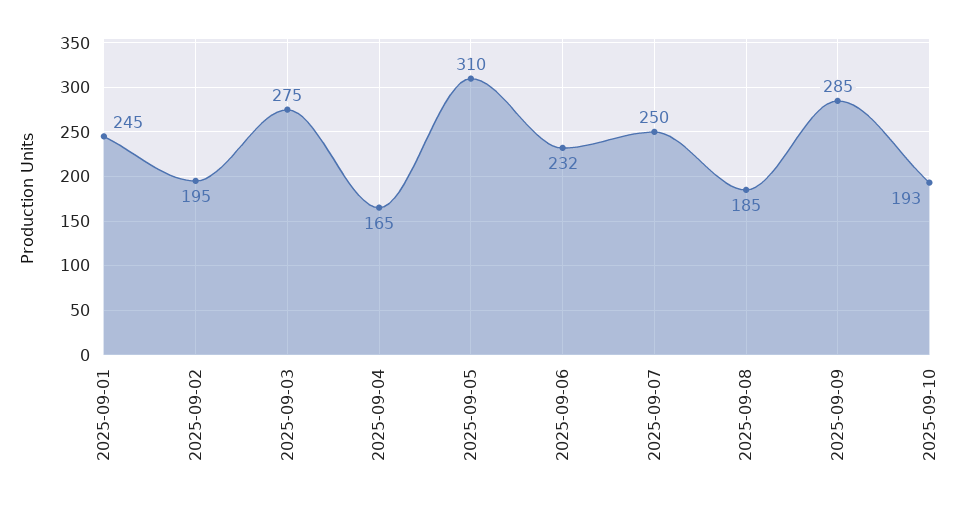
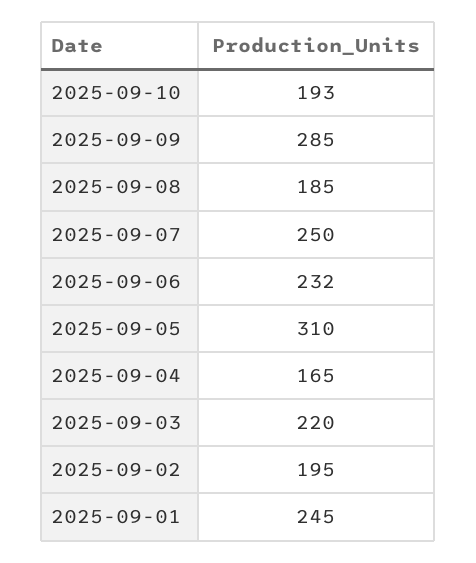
  {
    "2025-09-01": 245,
    "2025-09-02": 195,
-   "2025-09-03": 275,
+   "2025-09-03": 220,
    "2025-09-04": 165,
    "2025-09-05": 310,
    "2025-09-06": 232,
    "2025-09-07": 250,
    "2025-09-08": 185,
    "2025-09-09": 285,
    "2025-09-10": 193
  }

